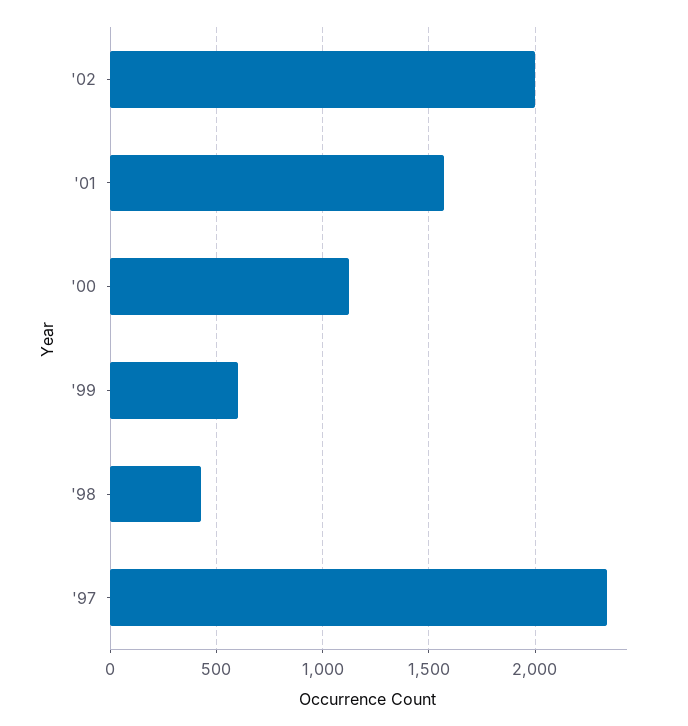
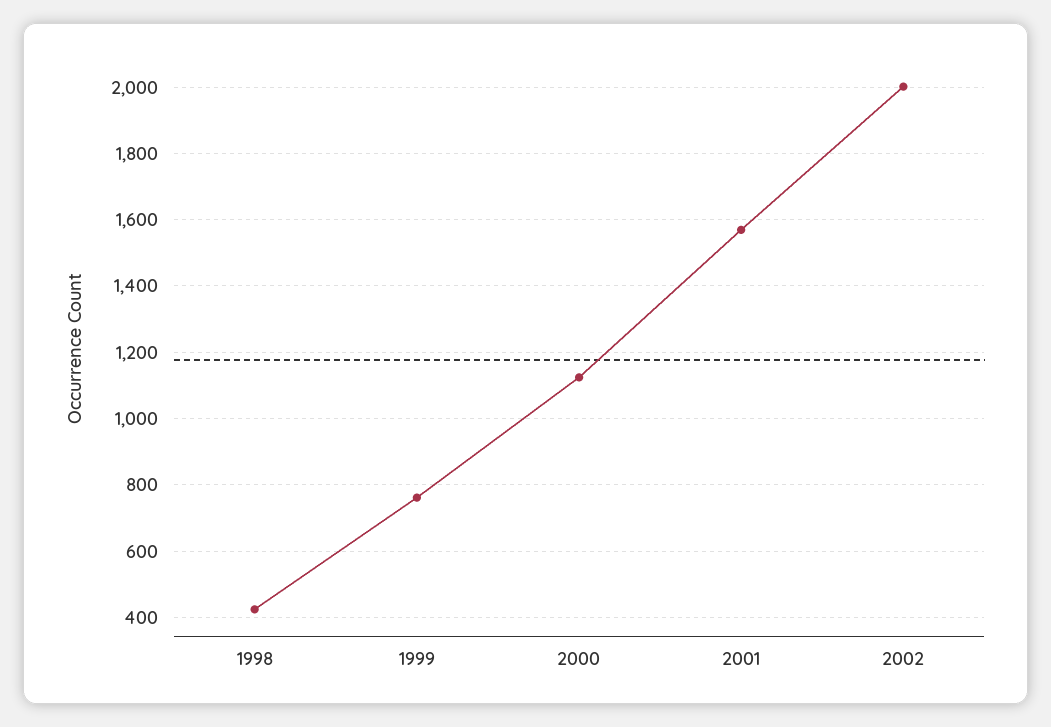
  {
    "'02": 2000,
    "'01": 1560,
    "'00": 1120,
-   "'99": 600,
+   "'99": 760,
-   "'98": 420,
+   "'98": 420
-   "'97": 2350
  }

